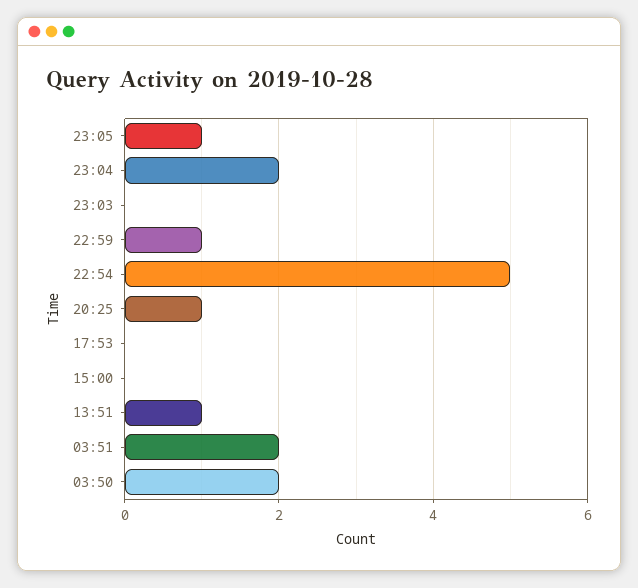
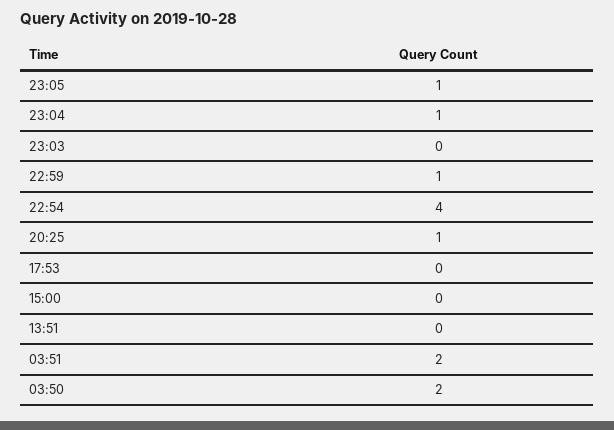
  {
    "23:05": 1,
-   "23:04": 2,
+   "23:04": 1,
    "23:03": 0,
    "22:59": 1,
-   "22:54": 5,
+   "22:54": 4,
    "20:25": 1,
    "17:53": 0,
    "15:00": 0,
-   "13:51": 1,
+   "13:51": 0,
    "03:51": 2,
    "03:50": 2
  }

